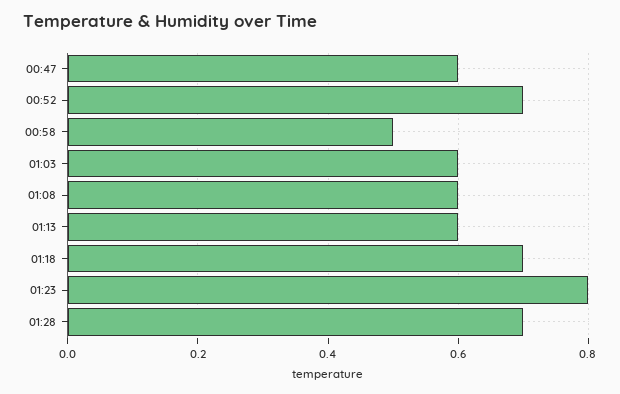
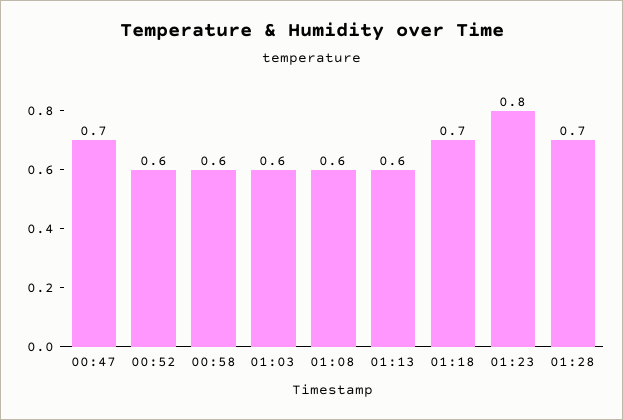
  {
-   "00:47": 0.6,
+   "00:47": 0.7,
-   "00:52": 0.7,
+   "00:52": 0.6,
-   "00:58": 0.5,
+   "00:58": 0.6,
    "01:03": 0.6,
    "01:08": 0.6,
    "01:13": 0.6,
    "01:18": 0.7,
    "01:23": 0.8,
    "01:28": 0.7
  }

